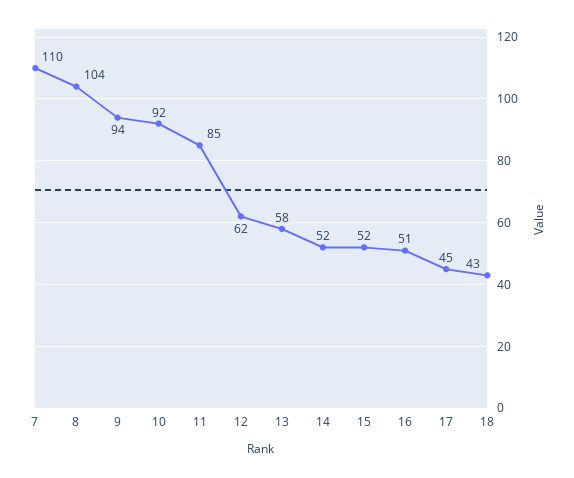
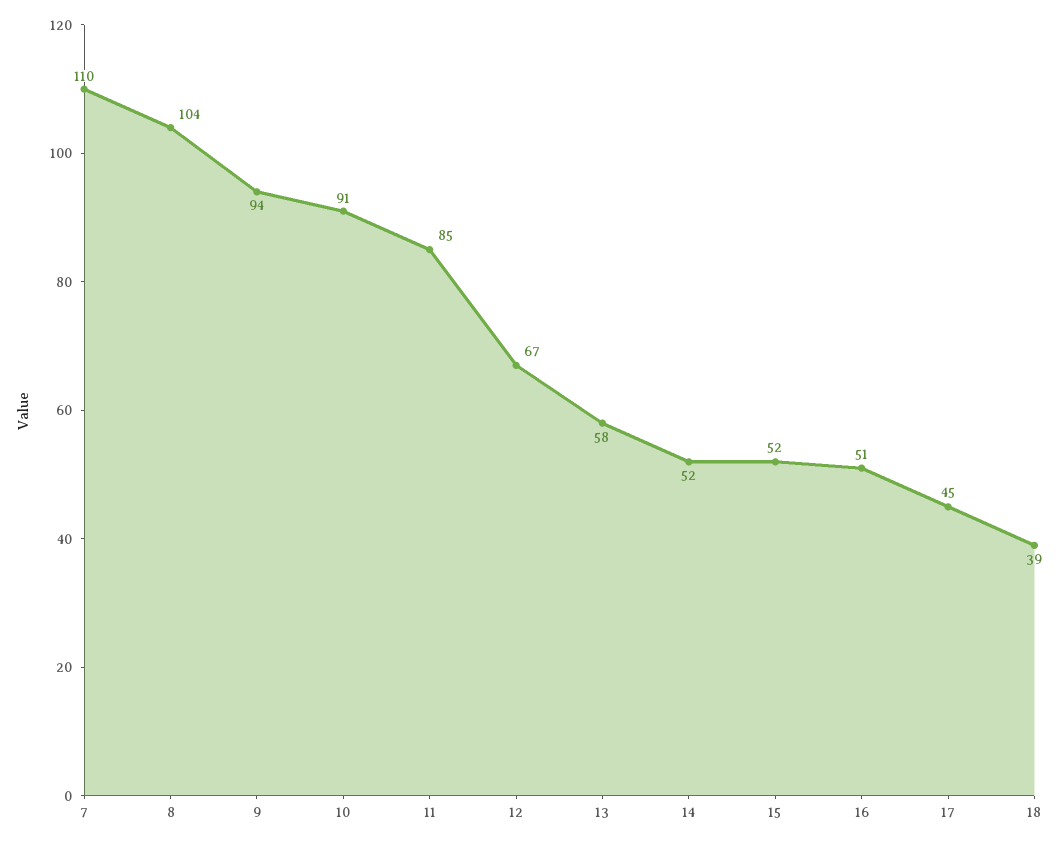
  {
    "7": 110,
    "8": 104,
    "9": 94,
-   "10": 92,
+   "10": 91,
    "11": 85,
-   "12": 62,
+   "12": 67,
    "13": 58,
    "14": 52,
    "15": 52,
    "16": 51,
    "17": 45,
-   "18": 43
+   "18": 39
  }

